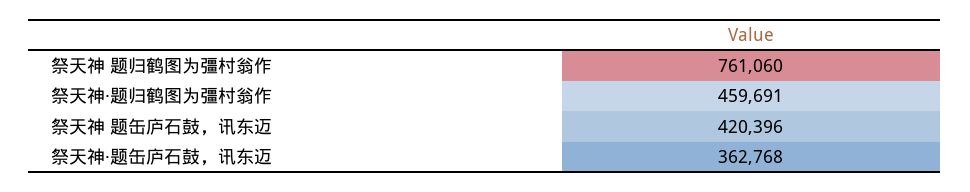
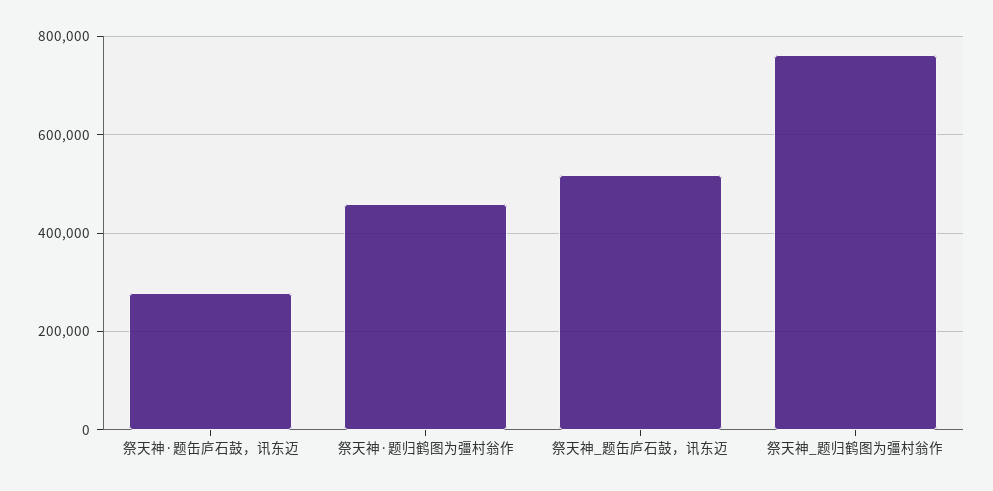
  {
    "祭天神 题归鹤图为彊村翁作": 761060,
    "祭天神·题归鹤图为彊村翁作": 459691,
-   "祭天神 题缶庐石鼓，讯东迈": 420396,
+   "祭天神 题缶庐石鼓，讯东迈": 520000,
-   "祭天神·题缶庐石鼓，讯东迈": 362768
+   "祭天神·题缶庐石鼓，讯东迈": 280000
  }

